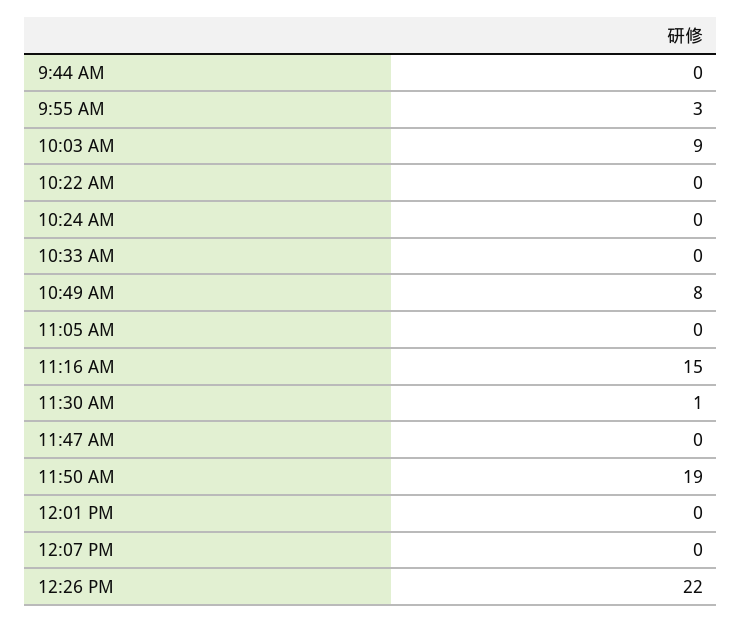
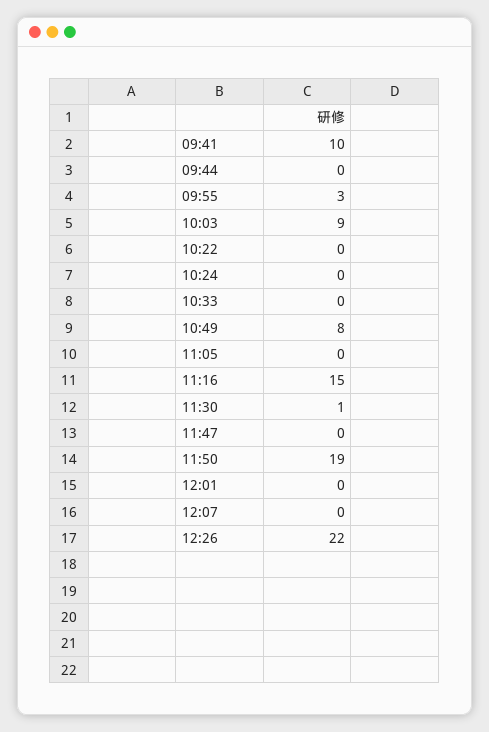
  {
    "9:44 AM": 0,
    "9:55 AM": 3,
    "10:03 AM": 9,
    "10:22 AM": 0,
    "10:24 AM": 0,
    "10:33 AM": 0,
    "10:49 AM": 8,
    "11:05 AM": 0,
    "11:16 AM": 15,
    "11:30 AM": 1,
    "11:47 AM": 0,
    "11:50 AM": 19,
    "12:01 PM": 0,
    "12:07 PM": 0,
-   "12:26 PM": 22
+   "12:26 PM": 22,
+   "09:41": 10
  }

